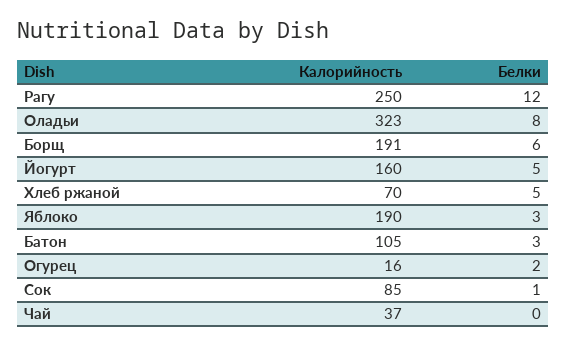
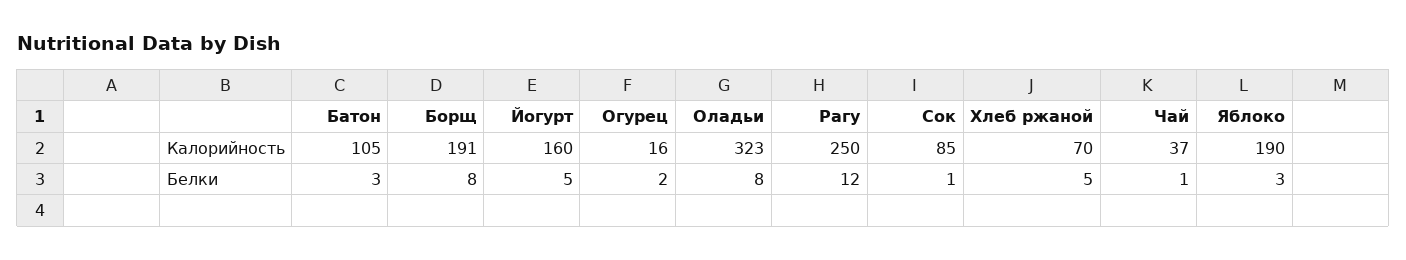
  {
    "Калорийность": {
      "Рагу": 250,
      "Оладьи": 323,
      "Борщ": 191,
      "Йогурт": 160,
      "Хлеб ржаной": 70,
      "Яблоко": 190,
      "Батон": 105,
      "Огурец": 16,
      "Сок": 85,
      "Чай": 37
    },
    "Белки": {
      "Рагу": 12,
      "Оладьи": 8,
-     "Борщ": 6,
+     "Борщ": 8,
      "Йогурт": 5,
      "Хлеб ржаной": 5,
      "Яблоко": 3,
      "Батон": 3,
      "Огурец": 2,
      "Сок": 1,
-     "Чай": 0
+     "Чай": 1
    }
  }

